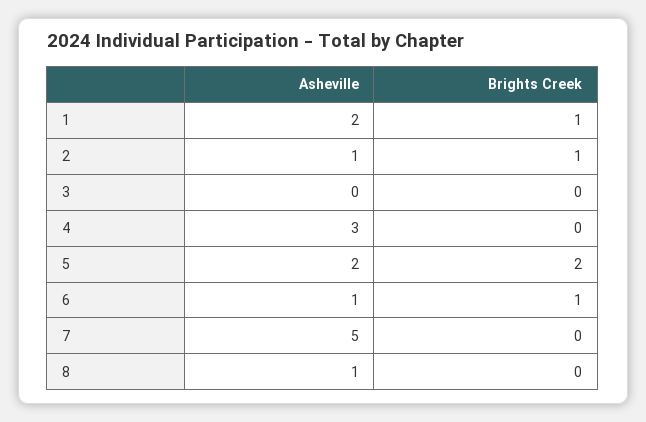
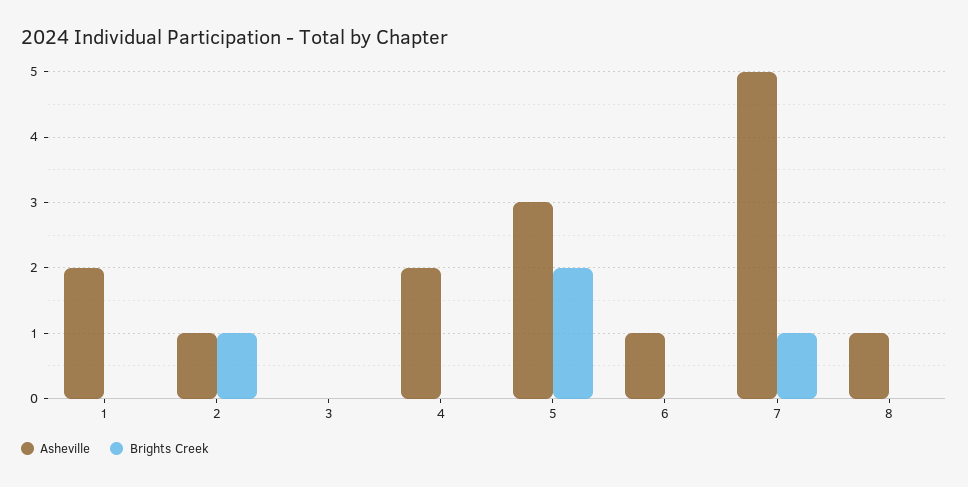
  {
    "Asheville": {
      "1": 2,
      "2": 1,
      "3": 0,
-     "4": 3,
+     "4": 2,
-     "5": 2,
+     "5": 3,
      "6": 1,
      "7": 5,
      "8": 1
    },
    "Brights Creek": {
-     "1": 1,
+     "1": 0,
      "2": 1,
      "3": 0,
      "4": 0,
      "5": 2,
-     "6": 1,
+     "6": 0,
-     "7": 0,
+     "7": 1,
      "8": 0
    }
  }

